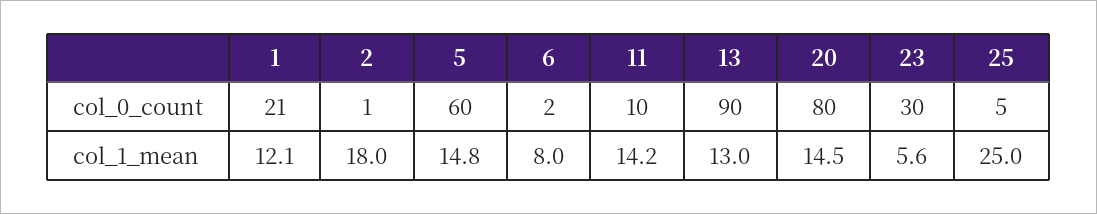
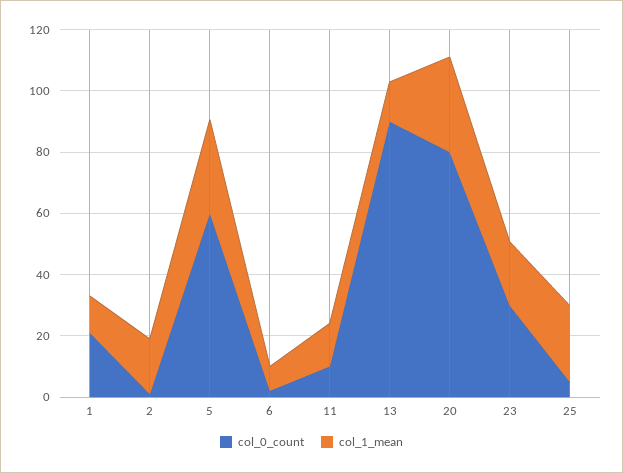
  {
    "col_0_count": {
      "1": 21,
      "2": 1,
      "5": 60,
      "6": 2,
      "11": 10,
      "13": 90,
      "20": 80,
      "23": 30,
      "25": 5
    },
    "col_1_mean": {
      "1": 12.1,
      "2": 18,
-     "5": 14.8,
+     "5": 30,
      "6": 8,
      "11": 14.2,
      "13": 13,
-     "20": 14.5,
+     "20": 30,
-     "23": 5.6,
+     "23": 20,
      "25": 25
    }
  }

